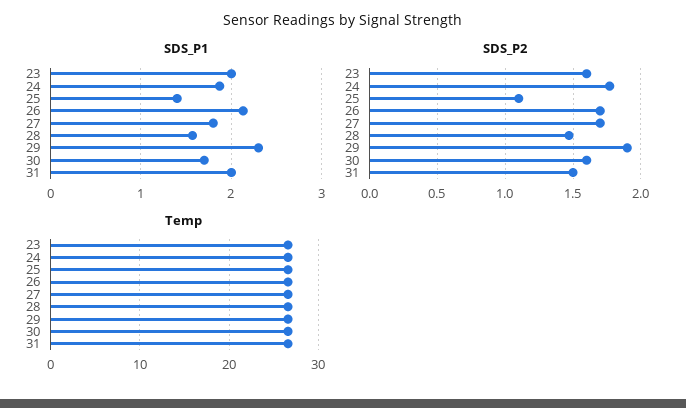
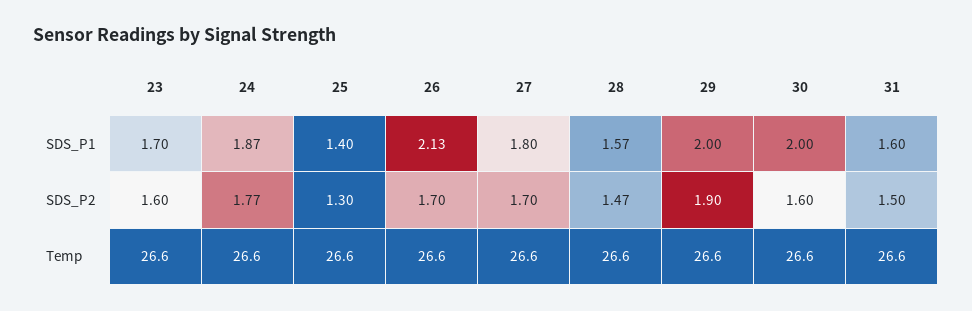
  {
    "SDS_P1": {
-     "23": 2,
+     "23": 1.7,
      "24": 1.87,
      "25": 1.4,
      "26": 2.13,
      "27": 1.8,
      "28": 1.57,
-     "29": 2.3,
+     "29": 2,
-     "30": 1.7,
+     "30": 2,
-     "31": 2
+     "31": 1.6
    },
    "SDS_P2": {
      "23": 1.6,
      "24": 1.77,
-     "25": 1.1,
+     "25": 1.3,
      "26": 1.7,
      "27": 1.7,
      "28": 1.47,
      "29": 1.9,
      "30": 1.6,
      "31": 1.5
    },
    "Temp": {
      "23": 26.6,
      "24": 26.6,
      "25": 26.6,
      "26": 26.6,
      "27": 26.6,
      "28": 26.6,
      "29": 26.6,
      "30": 26.6,
      "31": 26.6
    }
  }

